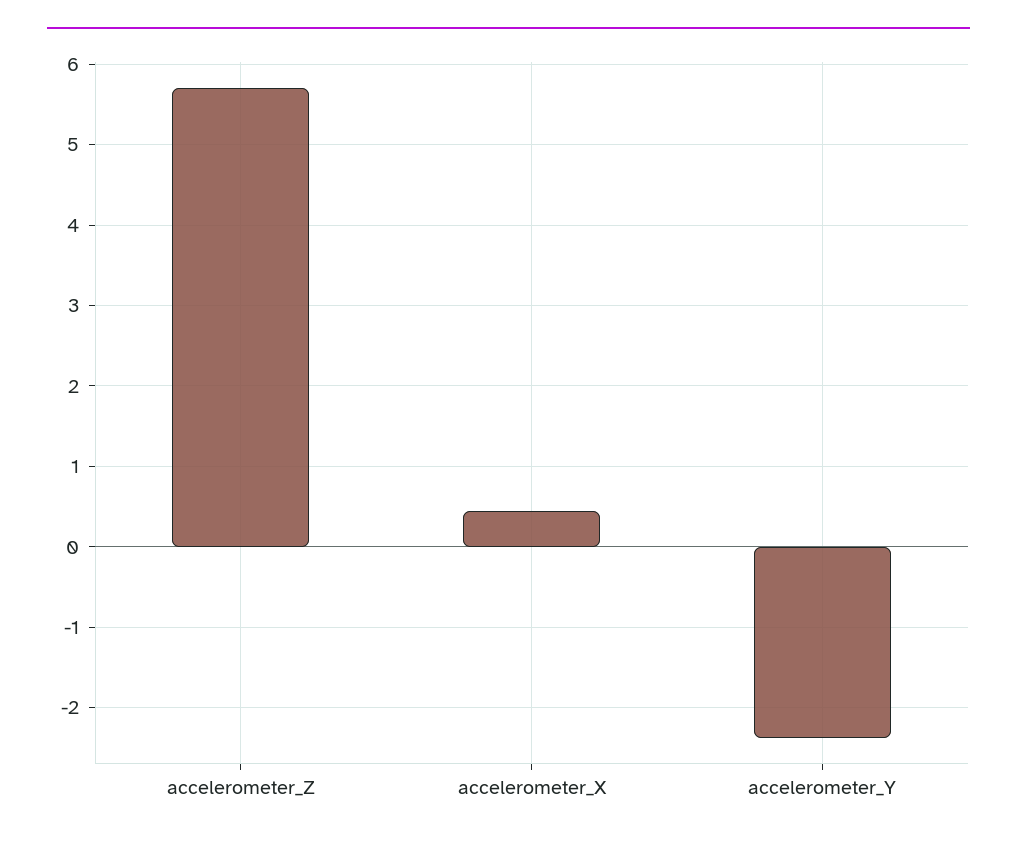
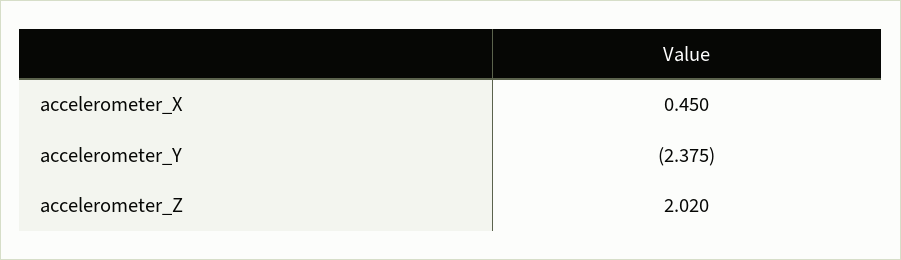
  {
-   "accelerometer_Z": 5.7,
+   "accelerometer_Z": 2.02,
    "accelerometer_X": 0.45,
    "accelerometer_Y": -2.375
  }

